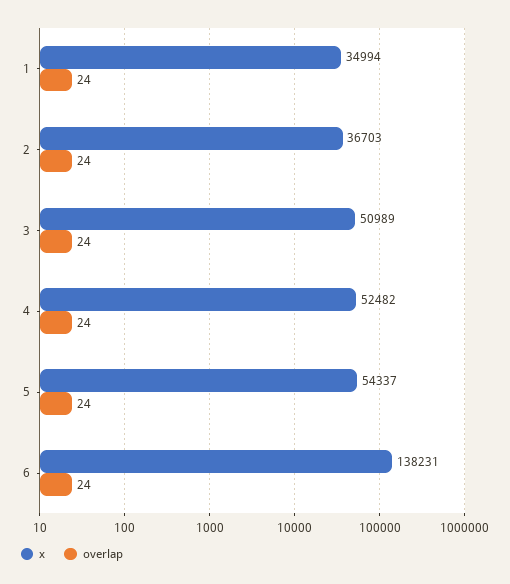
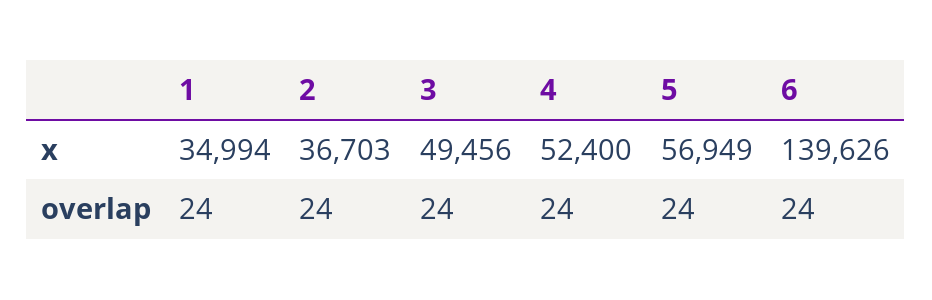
  {
    "x": {
      "1": 34994,
      "2": 36703,
-     "3": 50989,
+     "3": 49456,
-     "4": 52482,
+     "4": 52400,
-     "5": 54337,
+     "5": 56949,
-     "6": 138231
+     "6": 139626
    },
    "overlap": {
      "1": 24,
      "2": 24,
      "3": 24,
      "4": 24,
      "5": 24,
      "6": 24
    }
  }

